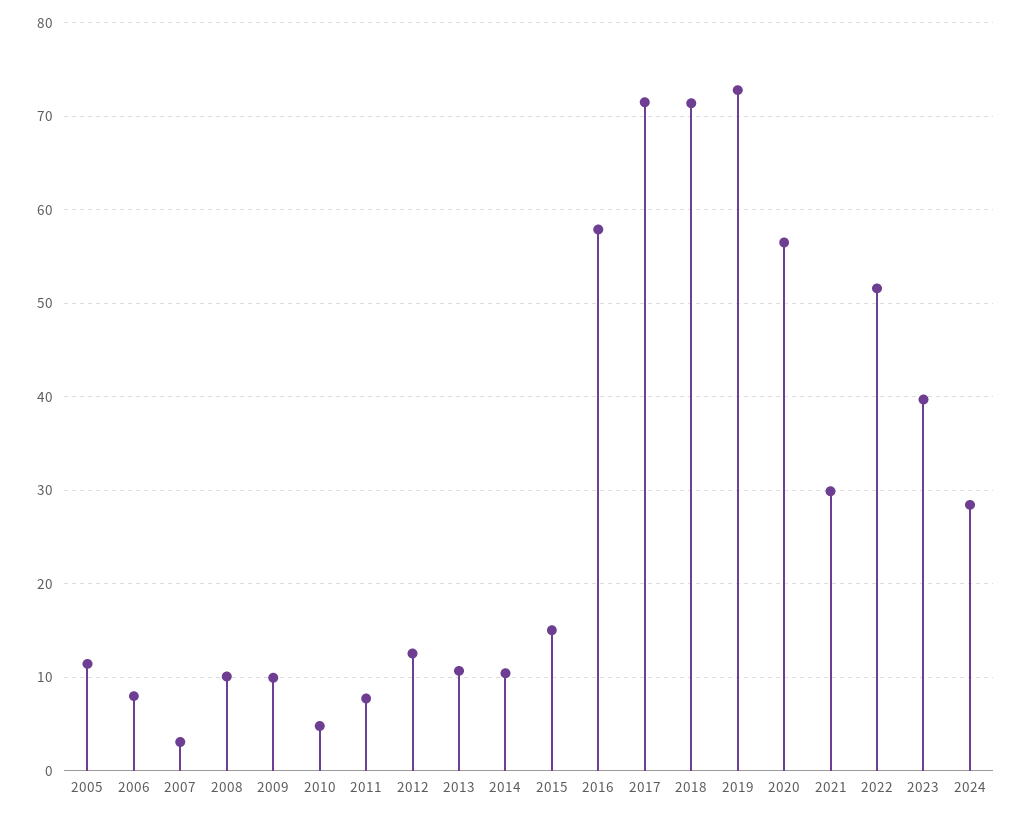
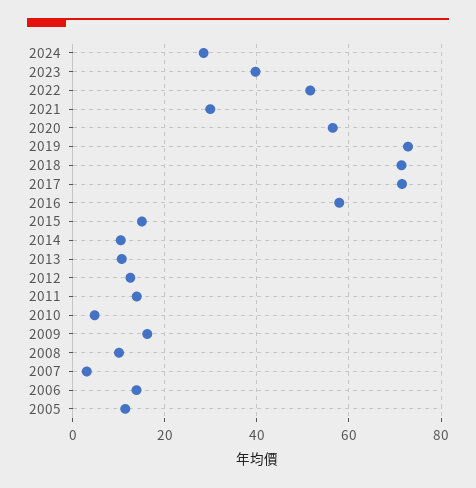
  {
    "2005": 11,
-   "2006": 8,
+   "2006": 14,
    "2007": 3,
    "2008": 10,
-   "2009": 10,
+   "2009": 16,
    "2010": 5,
-   "2011": 8,
+   "2011": 14,
    "2012": 13,
    "2013": 11,
    "2014": 10,
    "2015": 15,
    "2016": 58,
    "2017": 72,
    "2018": 71,
    "2019": 73,
    "2020": 57,
    "2021": 30,
    "2022": 52,
    "2023": 40,
    "2024": 28
  }

